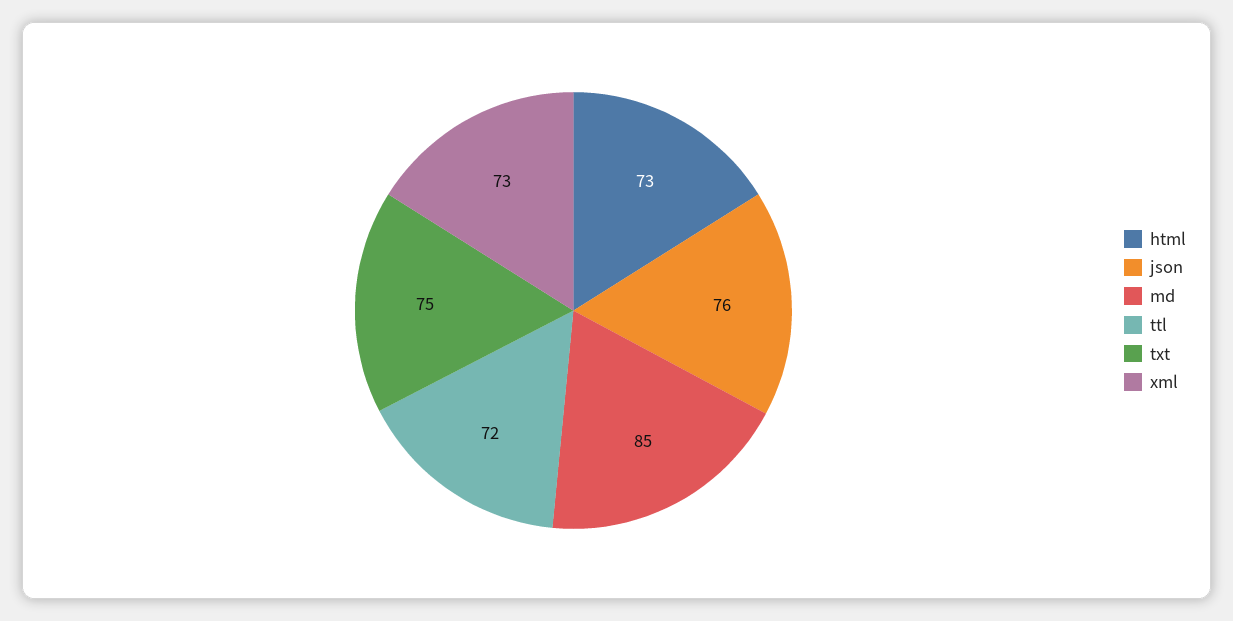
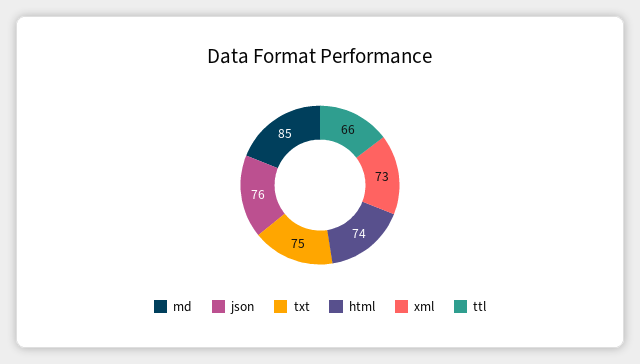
  {
-   "html": 73,
+   "html": 74,
    "json": 76,
    "md": 85,
-   "ttl": 72,
+   "ttl": 66,
    "txt": 75,
    "xml": 73
  }

